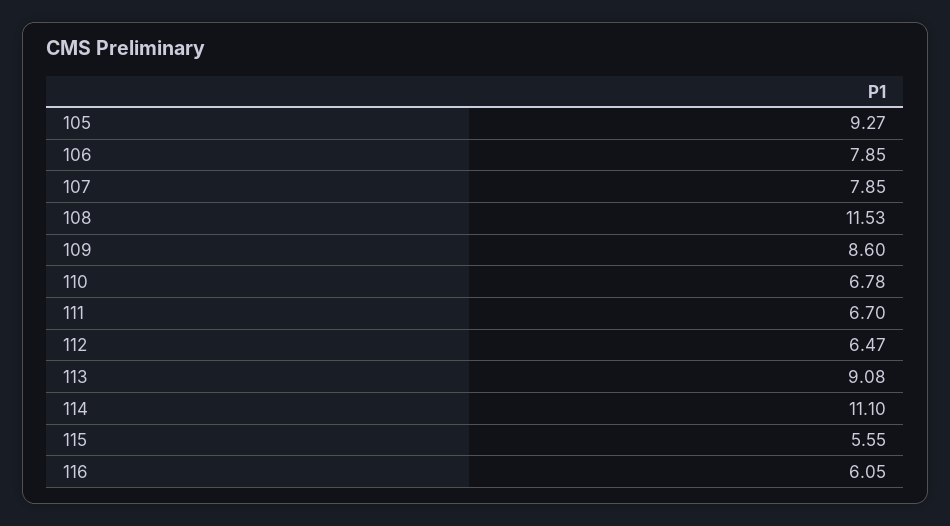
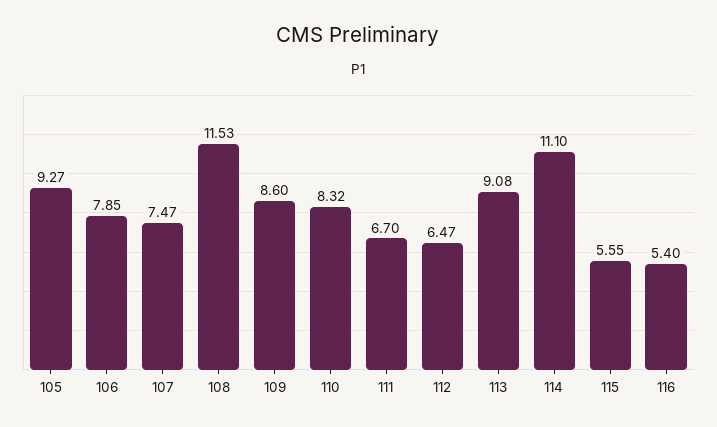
  {
    "105": 9.27,
    "106": 7.85,
-   "107": 7.85,
+   "107": 7.47,
    "108": 11.53,
    "109": 8.6,
-   "110": 6.78,
+   "110": 8.32,
    "111": 6.7,
    "112": 6.47,
    "113": 9.08,
    "114": 11.1,
    "115": 5.55,
-   "116": 6.05
+   "116": 5.4
  }

